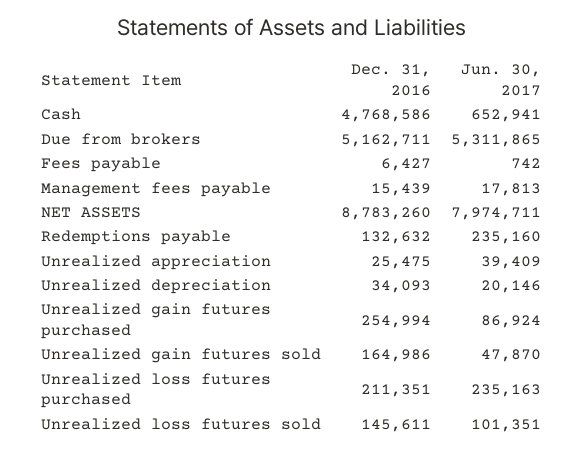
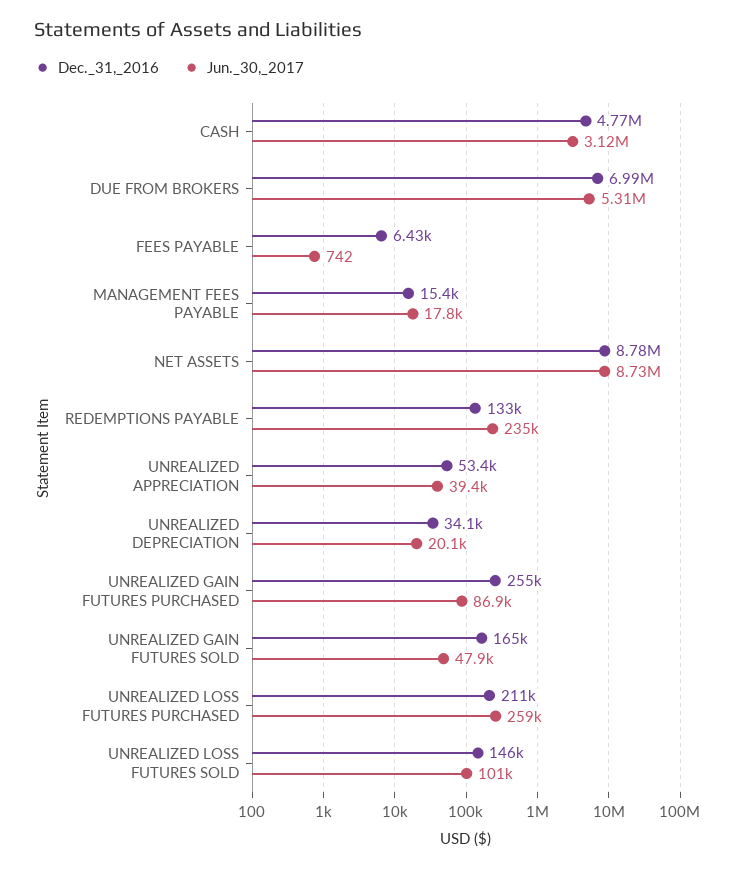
  {
    "Dec. 31, 2016": {
      "Cash": 4768586,
-     "Due from brokers": 5162711,
+     "Due from brokers": 6990000,
      "Fees payable": 6427,
      "Management fees payable": 15439,
      "NET ASSETS": 8783260,
      "Redemptions payable": 132632,
-     "Unrealized appreciation": 25475,
+     "Unrealized appreciation": 53400,
      "Unrealized depreciation": 34093,
      "Unrealized gain futures purchased": 254994,
      "Unrealized gain futures sold": 164986,
      "Unrealized loss futures purchased": 211351,
      "Unrealized loss futures sold": 145611
    },
    "Jun. 30, 2017": {
-     "Cash": 652941,
+     "Cash": 3120000,
      "Due from brokers": 5311865,
      "Fees payable": 742,
      "Management fees payable": 17813,
-     "NET ASSETS": 7974711,
+     "NET ASSETS": 8730000,
      "Redemptions payable": 235160,
      "Unrealized appreciation": 39409,
      "Unrealized depreciation": 20146,
      "Unrealized gain futures purchased": 86924,
      "Unrealized gain futures sold": 47870,
-     "Unrealized loss futures purchased": 235163,
+     "Unrealized loss futures purchased": 259000,
      "Unrealized loss futures sold": 101351
    }
  }

